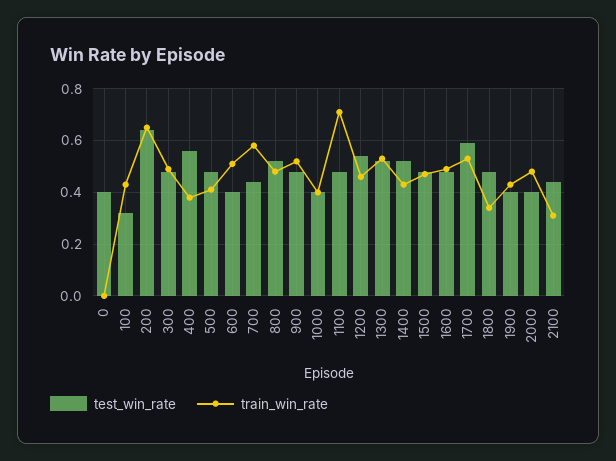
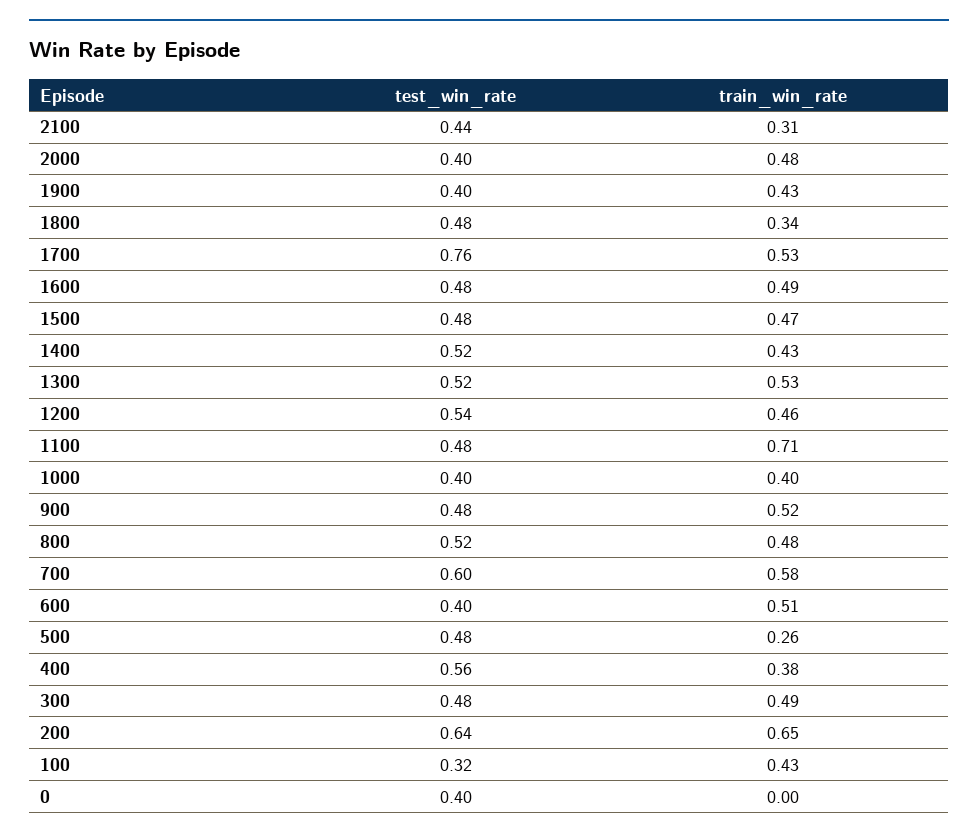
  {
    "test_win_rate": {
      "0": 0.4,
      "100": 0.32,
      "200": 0.64,
      "300": 0.48,
      "400": 0.56,
      "500": 0.48,
      "600": 0.4,
-     "700": 0.45,
+     "700": 0.6,
      "800": 0.52,
      "900": 0.48,
      "1000": 0.4,
      "1100": 0.48,
      "1200": 0.54,
      "1300": 0.52,
      "1400": 0.52,
      "1500": 0.48,
      "1600": 0.48,
-     "1700": 0.6,
+     "1700": 0.76,
      "1800": 0.48,
      "1900": 0.4,
      "2000": 0.4,
      "2100": 0.44
    },
    "train_win_rate": {
      "0": 0,
      "100": 0.43,
      "200": 0.65,
      "300": 0.49,
      "400": 0.38,
-     "500": 0.4,
+     "500": 0.26,
      "600": 0.51,
      "700": 0.58,
      "800": 0.48,
      "900": 0.52,
      "1000": 0.4,
      "1100": 0.71,
      "1200": 0.46,
      "1300": 0.53,
      "1400": 0.43,
      "1500": 0.47,
      "1600": 0.49,
      "1700": 0.53,
      "1800": 0.34,
      "1900": 0.43,
      "2000": 0.48,
      "2100": 0.31
    }
  }

